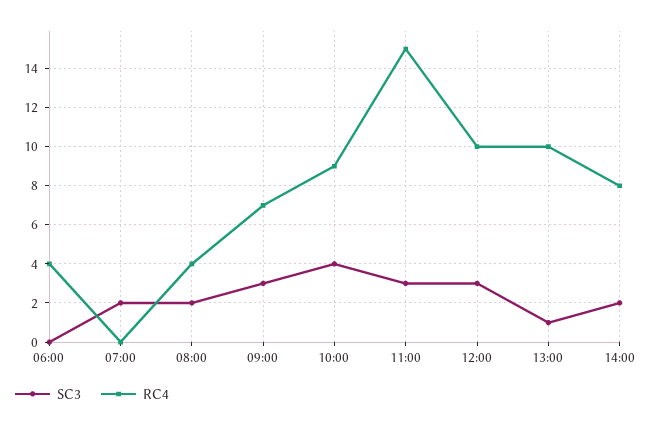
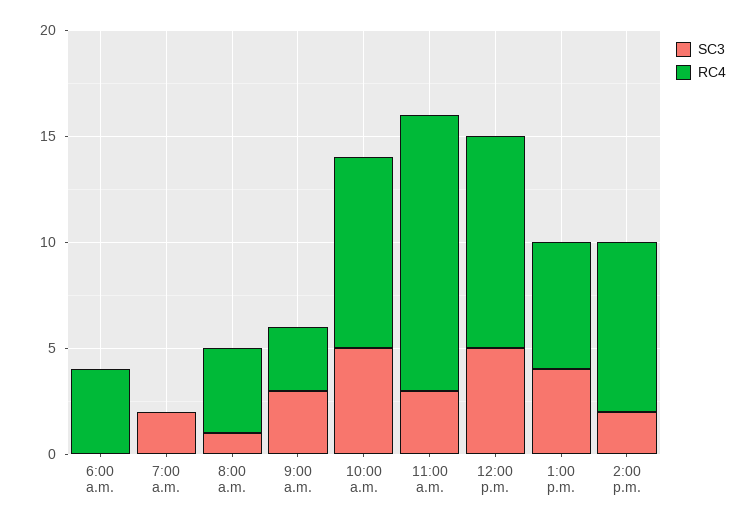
  {
    "SC3": {
      "06:00": 0,
      "07:00": 2,
-     "08:00": 2,
+     "08:00": 1,
      "09:00": 3,
-     "10:00": 4,
+     "10:00": 5,
      "11:00": 3,
-     "12:00": 3,
+     "12:00": 5,
-     "13:00": 1,
+     "13:00": 4,
      "14:00": 2
    },
    "RC4": {
      "06:00": 4,
      "07:00": 0,
      "08:00": 4,
-     "09:00": 7,
+     "09:00": 3,
      "10:00": 9,
-     "11:00": 15,
+     "11:00": 13,
      "12:00": 10,
-     "13:00": 10,
+     "13:00": 6,
      "14:00": 8
    }
  }

